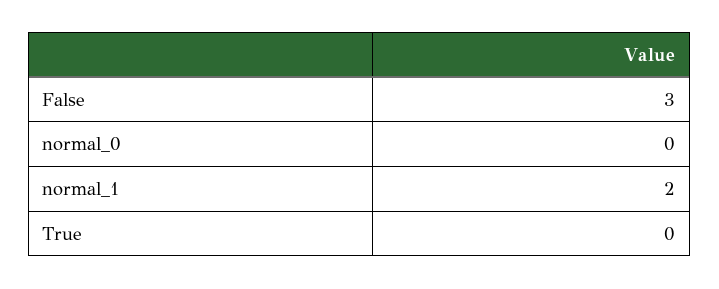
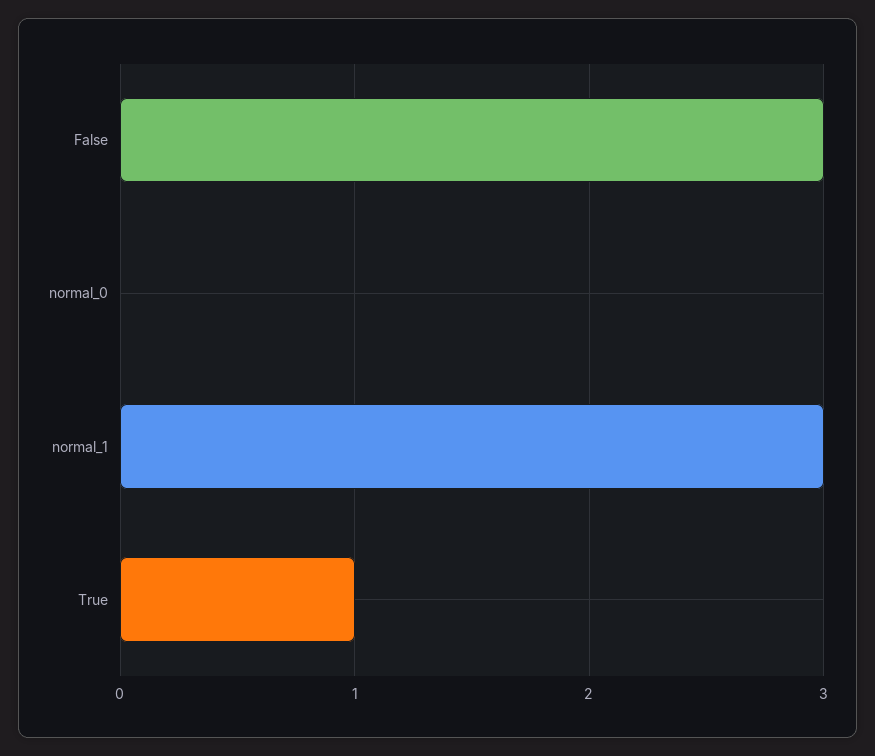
  {
    "False": 3,
    "normal_0": 0,
-   "normal_1": 2,
+   "normal_1": 3,
-   "True": 0
+   "True": 1
  }

